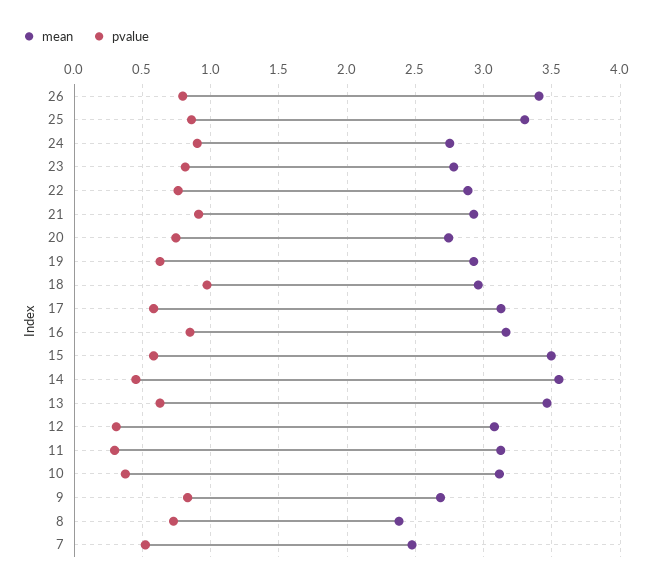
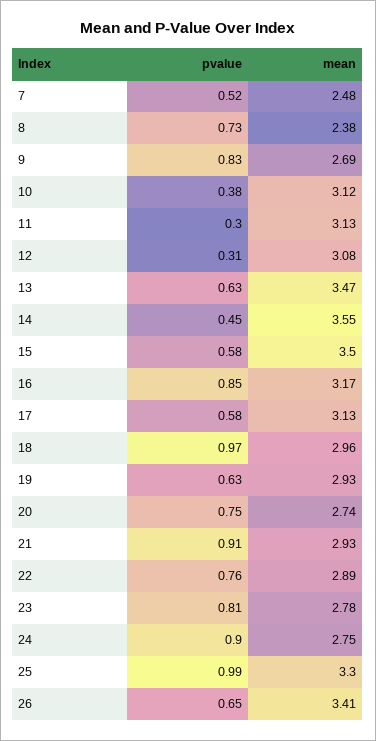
  {
    "mean": {
      "26": 3.41,
      "25": 3.3,
      "24": 2.75,
      "23": 2.78,
      "22": 2.89,
      "21": 2.93,
      "20": 2.74,
      "19": 2.93,
      "18": 2.96,
      "17": 3.13,
      "16": 3.17,
      "15": 3.5,
      "14": 3.55,
      "13": 3.47,
      "12": 3.08,
      "11": 3.13,
      "10": 3.12,
      "9": 2.69,
      "8": 2.38,
      "7": 2.48
    },
    "pvalue": {
-     "26": 0.8,
+     "26": 0.65,
-     "25": 0.85,
+     "25": 0.99,
      "24": 0.9,
      "23": 0.81,
      "22": 0.76,
      "21": 0.91,
      "20": 0.75,
      "19": 0.63,
      "18": 0.97,
      "17": 0.58,
      "16": 0.85,
      "15": 0.58,
      "14": 0.45,
      "13": 0.63,
      "12": 0.31,
      "11": 0.3,
      "10": 0.38,
      "9": 0.83,
      "8": 0.73,
      "7": 0.52
    }
  }

